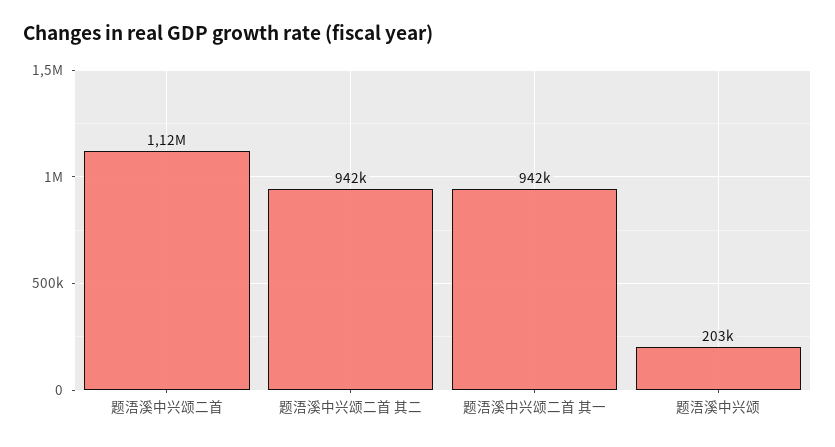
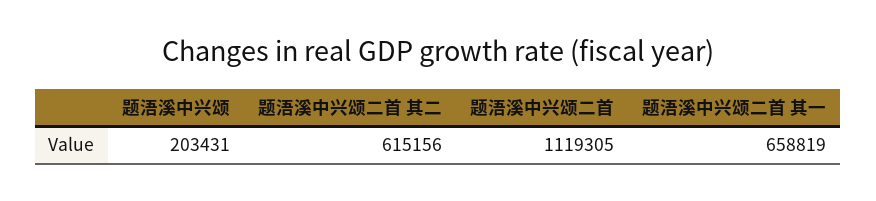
  {
    "题浯溪中兴颂二首": 1119305,
-   "题浯溪中兴颂二首 其二": 942000,
+   "题浯溪中兴颂二首 其二": 615156,
-   "题浯溪中兴颂二首 其一": 942000,
+   "题浯溪中兴颂二首 其一": 658819,
    "题浯溪中兴颂": 203431
  }

